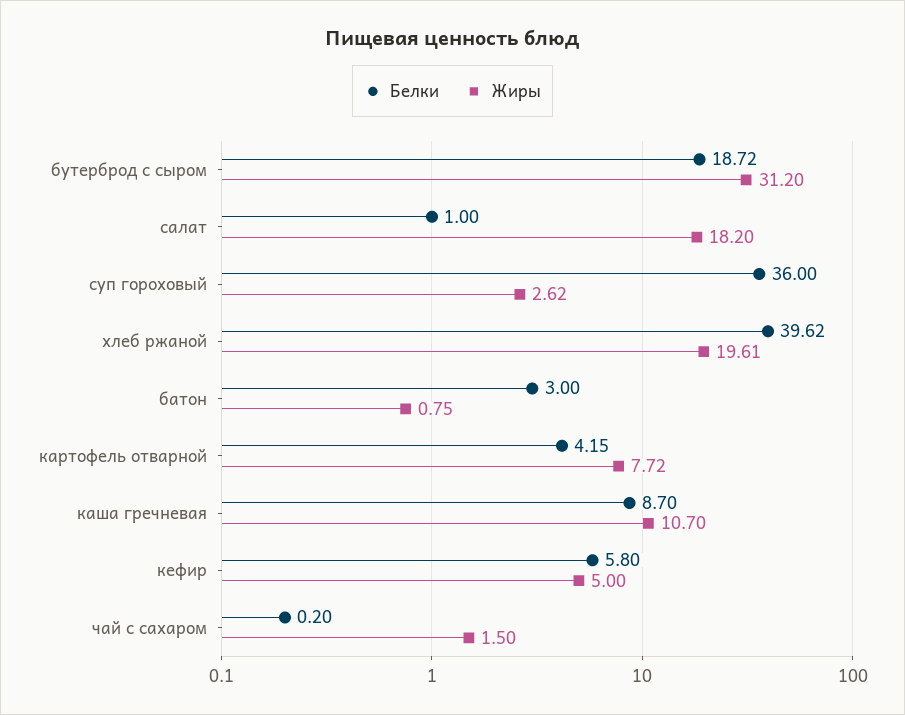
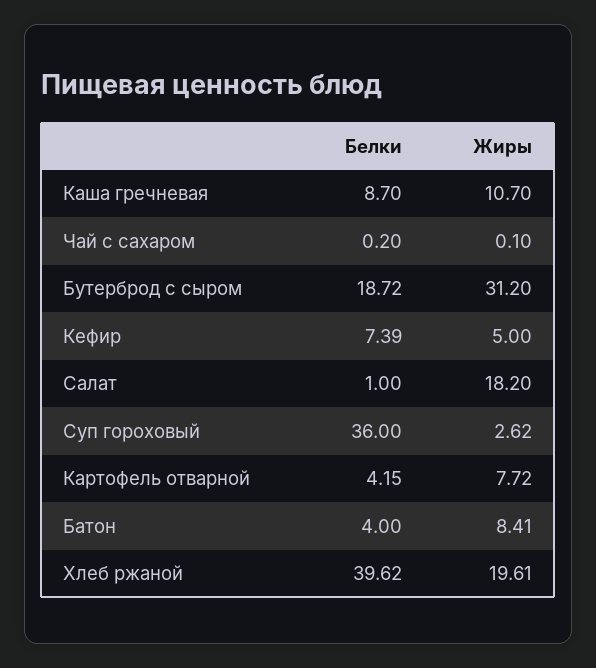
  {
    "Белки": {
      "бутерброд с сыром": 18.72,
      "салат": 1,
      "суп гороховый": 36,
      "хлеб ржаной": 39.62,
-     "батон": 3,
+     "батон": 4,
      "картофель отварной": 4.15,
      "каша гречневая": 8.7,
-     "кефир": 5.8,
+     "кефир": 7.39,
      "чай с сахаром": 0.2
    },
    "Жиры": {
      "бутерброд с сыром": 31.2,
      "салат": 18.2,
      "суп гороховый": 2.62,
      "хлеб ржаной": 19.61,
-     "батон": 0.75,
+     "батон": 8.41,
      "картофель отварной": 7.72,
      "каша гречневая": 10.7,
      "кефир": 5,
-     "чай с сахаром": 1.5
+     "чай с сахаром": 0.1
    }
  }

